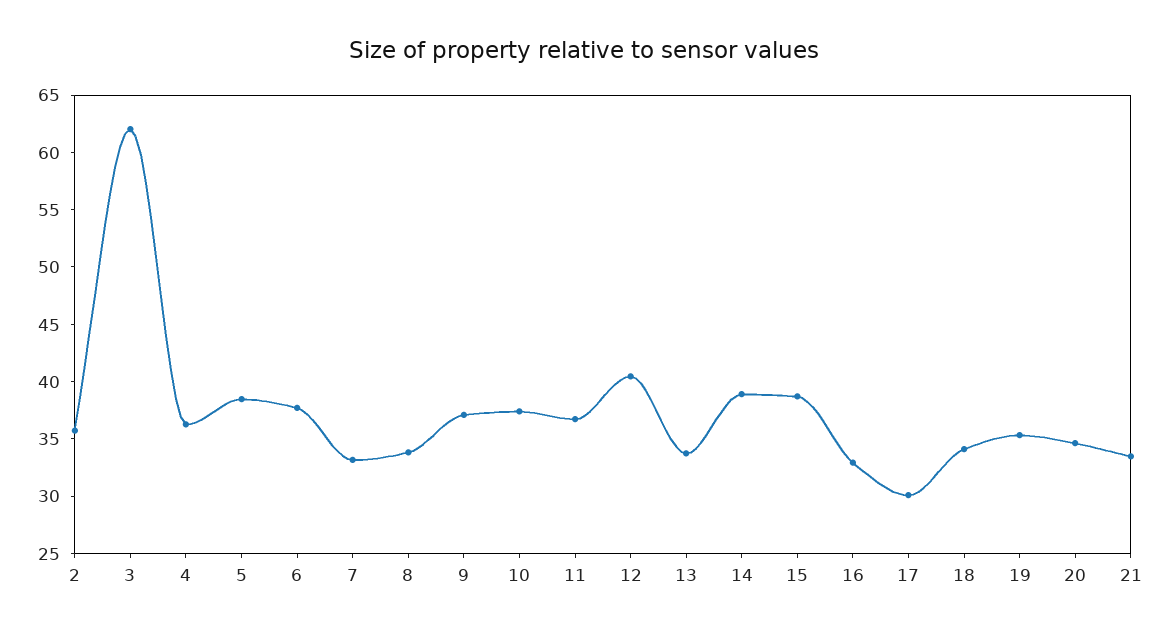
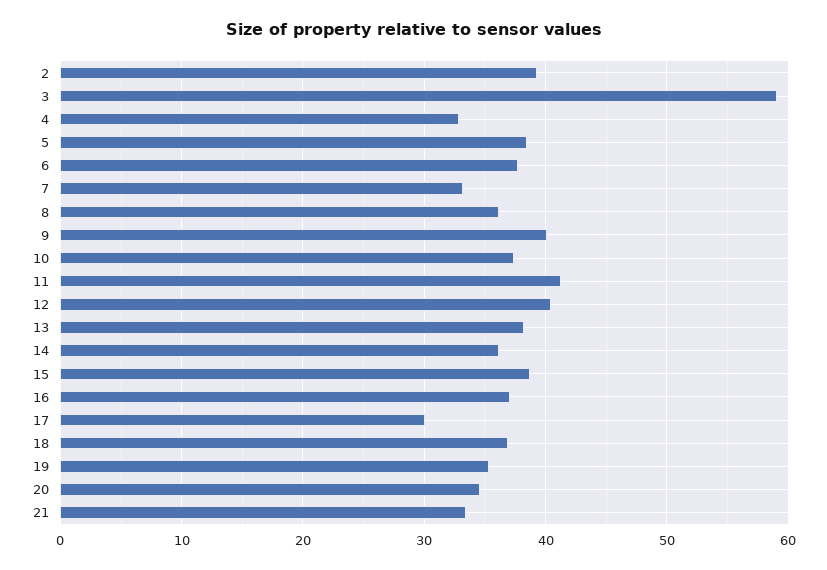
  {
-   "2": 36,
+   "2": 39,
-   "3": 62,
+   "3": 59,
-   "4": 36,
+   "4": 33,
    "5": 38,
    "6": 38,
    "7": 33,
-   "8": 34,
+   "8": 36,
-   "9": 37,
+   "9": 40,
    "10": 37,
-   "11": 37,
+   "11": 41,
    "12": 40,
-   "13": 34,
+   "13": 38,
-   "14": 39,
+   "14": 36,
    "15": 39,
-   "16": 33,
+   "16": 37,
    "17": 30,
-   "18": 34,
+   "18": 37,
    "19": 35,
    "20": 35,
    "21": 33
  }

